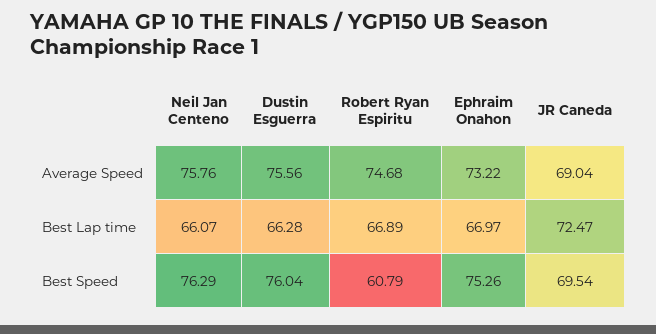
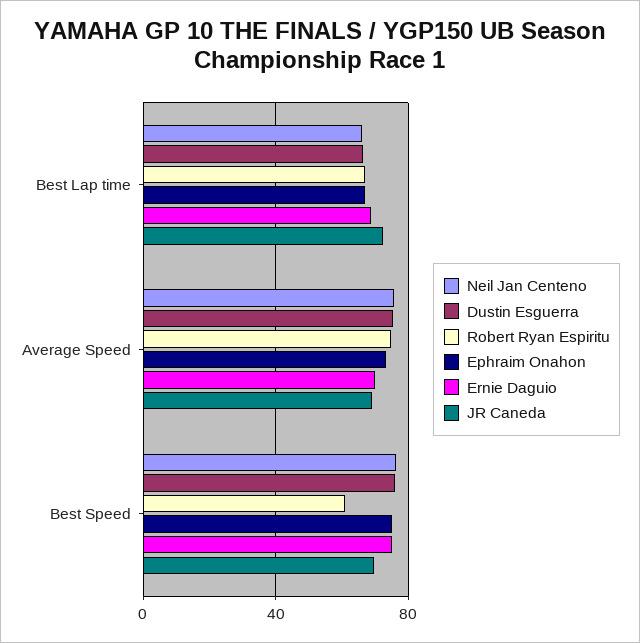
  {
    "Neil Jan Centeno": {
      "Average Speed": 75.76,
      "Best Lap time": 66.07,
      "Best Speed": 76.29
    },
    "Dustin Esguerra": {
      "Average Speed": 75.56,
      "Best Lap time": 66.28,
      "Best Speed": 76.04
    },
    "Robert Ryan Espiritu": {
      "Average Speed": 74.68,
      "Best Lap time": 66.89,
      "Best Speed": 60.79
    },
    "Ephraim Onahon": {
      "Average Speed": 73.22,
      "Best Lap time": 66.97,
      "Best Speed": 75.26
    },
    "JR Caneda": {
      "Average Speed": 69.04,
      "Best Lap time": 72.47,
      "Best Speed": 69.54
-   }
+   },
+   "Ernie Daguio": {
+     "Best Lap time": 70,
+     "Average Speed": 70,
+     "Best Speed": 75
+   }
  }

